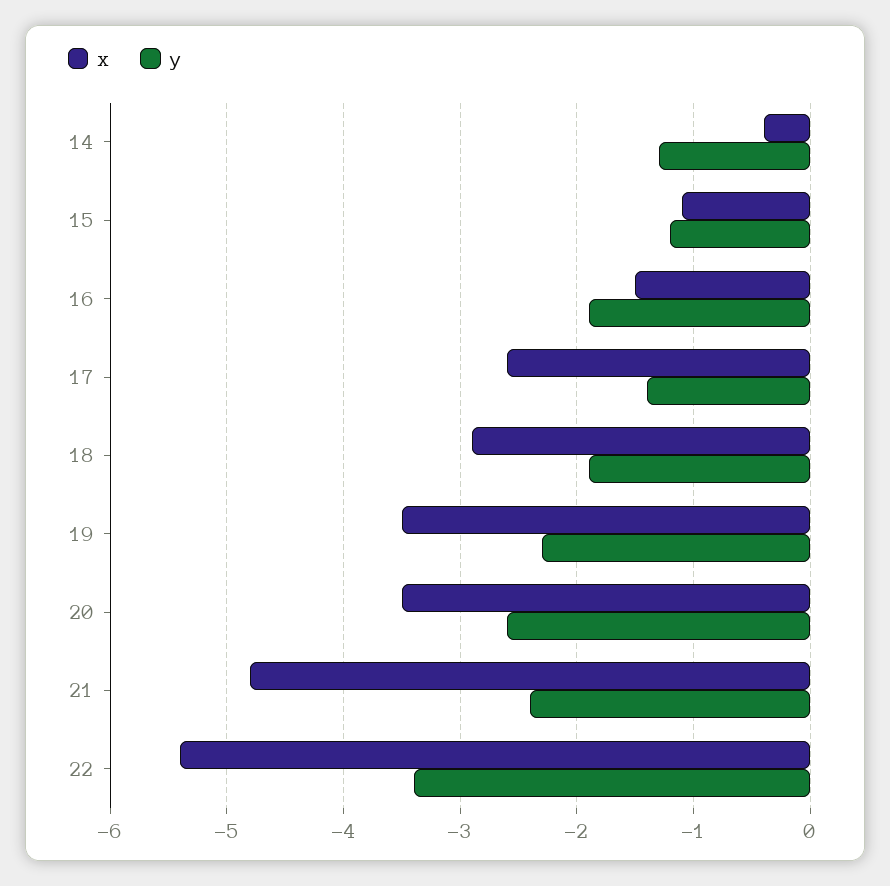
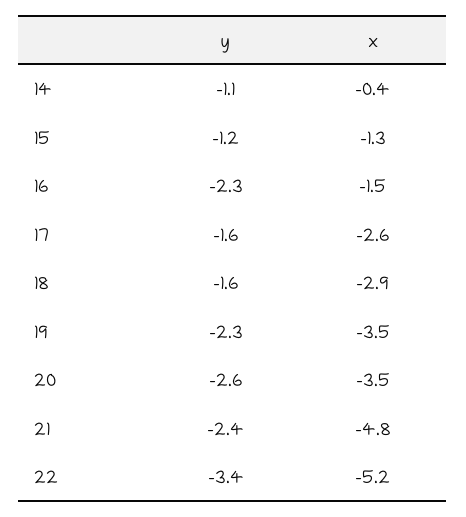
  {
    "x": {
      "14": -0.4,
-     "15": -1.1,
+     "15": -1.3,
      "16": -1.5,
      "17": -2.6,
      "18": -2.9,
      "19": -3.5,
      "20": -3.5,
      "21": -4.8,
-     "22": -5.4
+     "22": -5.2
    },
    "y": {
-     "14": -1.3,
+     "14": -1.1,
      "15": -1.2,
-     "16": -1.9,
+     "16": -2.3,
-     "17": -1.4,
+     "17": -1.6,
-     "18": -1.9,
+     "18": -1.6,
      "19": -2.3,
      "20": -2.6,
      "21": -2.4,
      "22": -3.4
    }
  }

